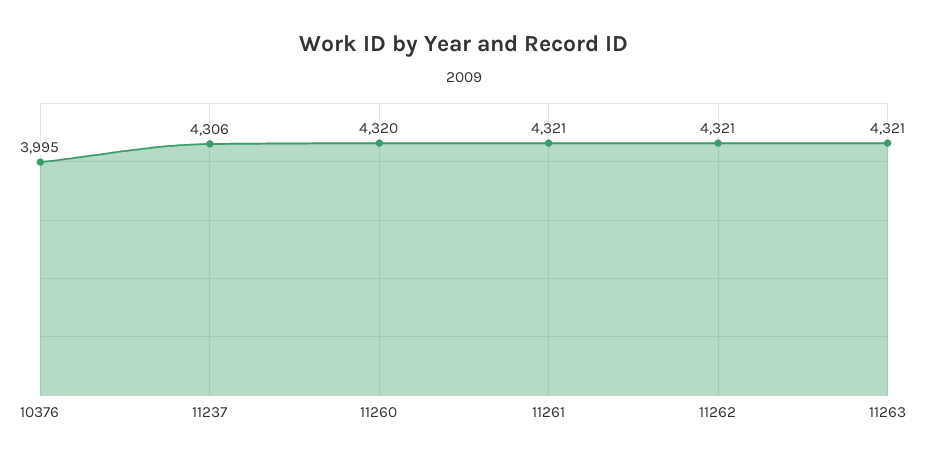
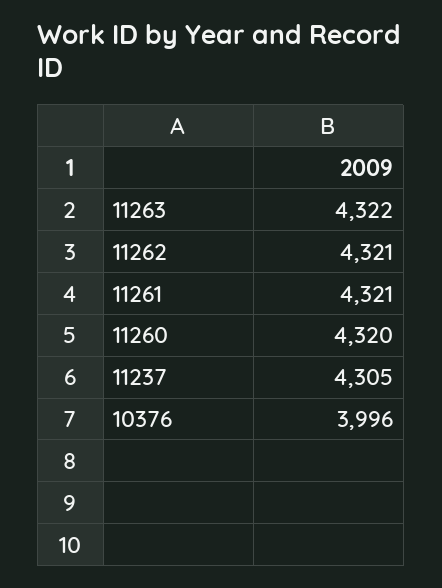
  {
-   "10376": 3995,
+   "10376": 3996,
-   "11237": 4306,
+   "11237": 4305,
    "11260": 4320,
    "11261": 4321,
    "11262": 4321,
-   "11263": 4321
+   "11263": 4322
  }

